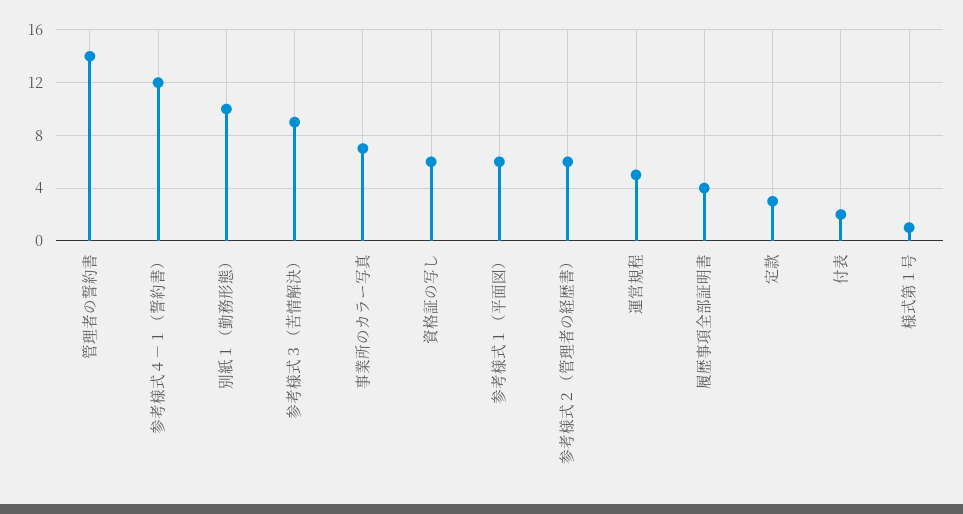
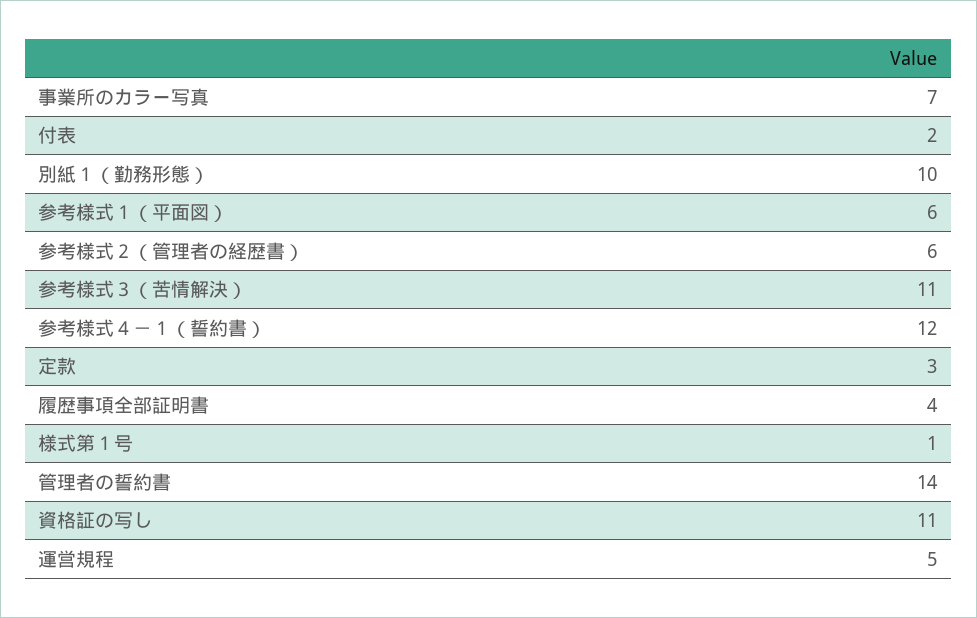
  {
    "管理者の誓約書": 14,
    "参考様式４－１（誓約書）": 12,
    "別紙１（勤務形態）": 10,
-   "参考様式３（苦情解決）": 9,
+   "参考様式３（苦情解決）": 11,
    "事業所のカラー写真": 7,
-   "資格証の写し": 6,
+   "資格証の写し": 11,
    "参考様式１（平面図）": 6,
    "参考様式２（管理者の経歴書）": 6,
    "運営規程": 5,
    "履歴事項全部証明書": 4,
    "定款": 3,
    "付表": 2,
    "様式第１号": 1
  }

